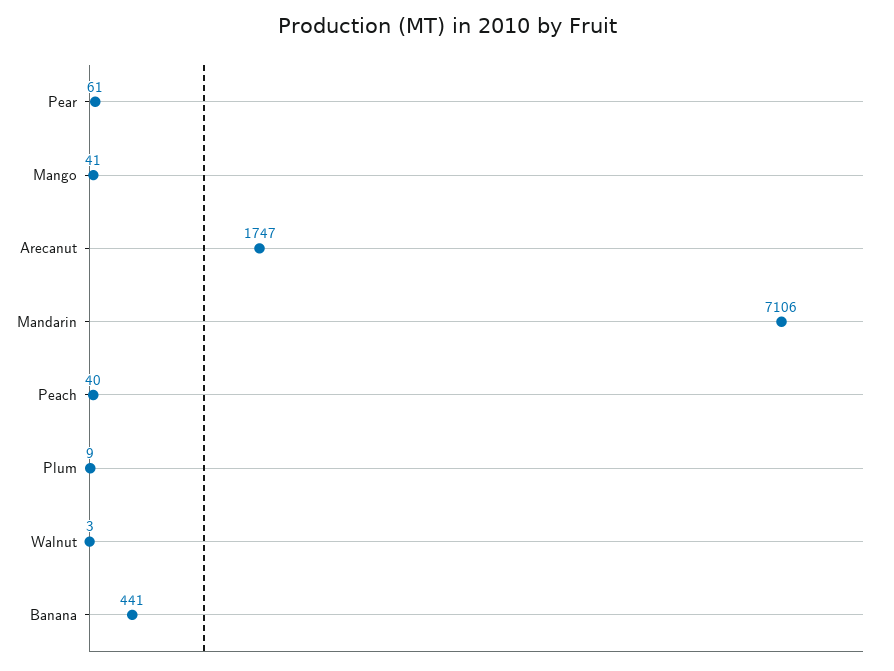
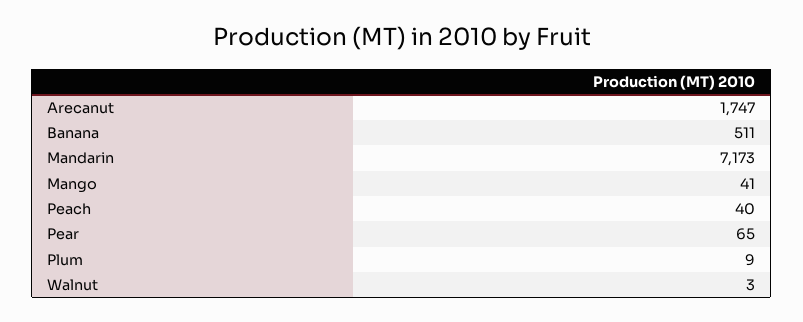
  {
-   "Pear": 61,
+   "Pear": 65,
    "Mango": 41,
    "Arecanut": 1747,
-   "Mandarin": 7106,
+   "Mandarin": 7173,
    "Peach": 40,
    "Plum": 9,
    "Walnut": 3,
-   "Banana": 441
+   "Banana": 511
  }

